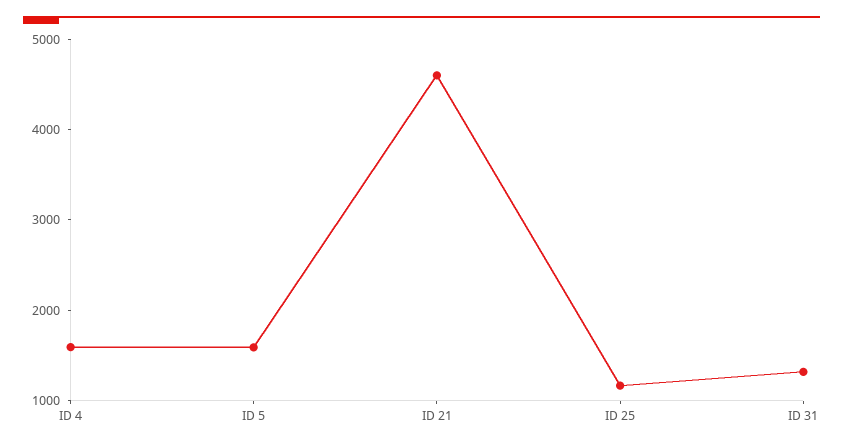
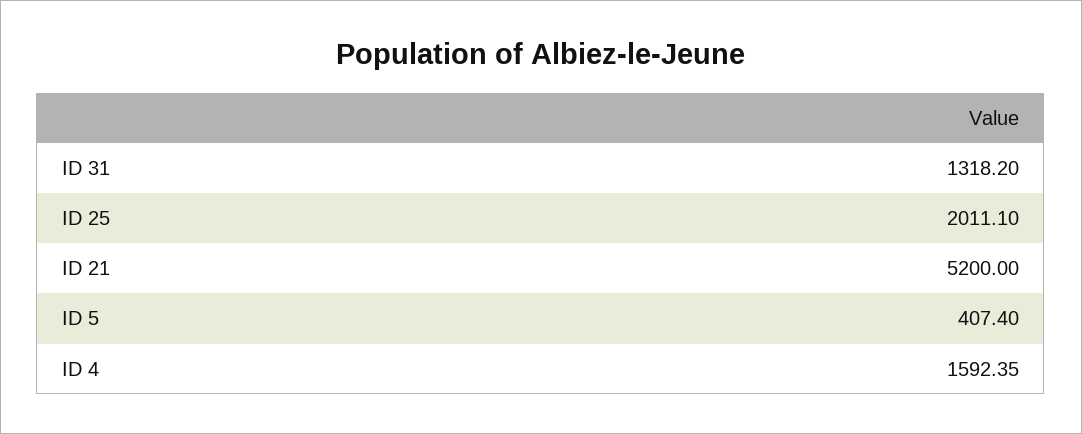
  {
    "ID 4": 1592.35,
-   "ID 5": 1600,
+   "ID 5": 407.4,
-   "ID 21": 4600,
+   "ID 21": 5200,
-   "ID 25": 1200,
+   "ID 25": 2011.1,
    "ID 31": 1318.2
  }

